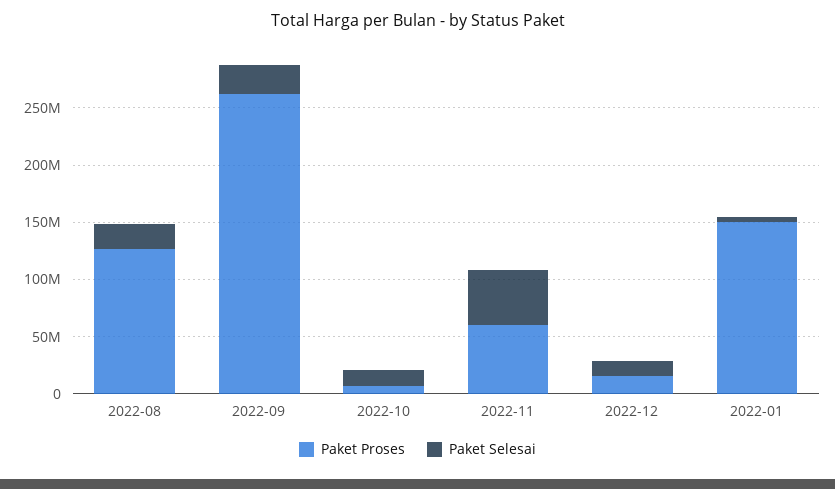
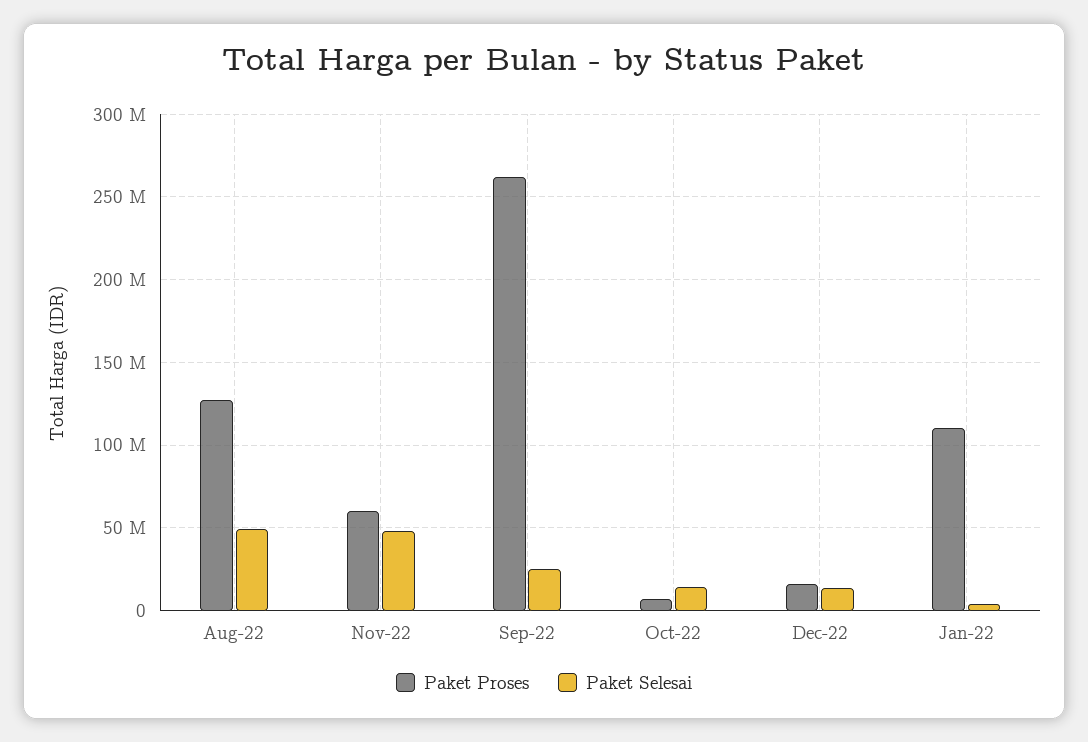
  {
    "Paket Proses": {
      "2022-08": 125000000,
      "2022-09": 260000000,
      "2022-10": 5000000,
      "2022-11": 60000000,
      "2022-12": 15000000,
-     "2022-01": 150000000
+     "2022-01": 110000000
    },
    "Paket Selesai": {
-     "2022-08": 20000000,
+     "2022-08": 50000000,
      "2022-09": 25000000,
      "2022-10": 15000000,
      "2022-11": 50000000,
      "2022-12": 15000000,
      "2022-01": 5000000
    }
  }

